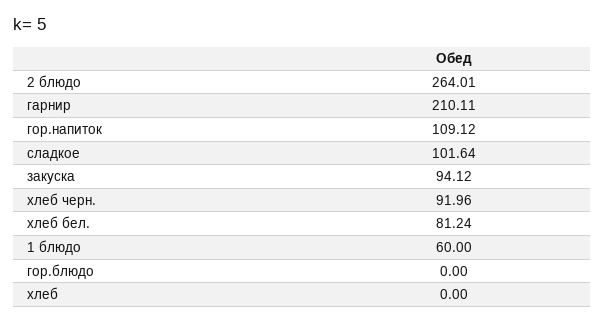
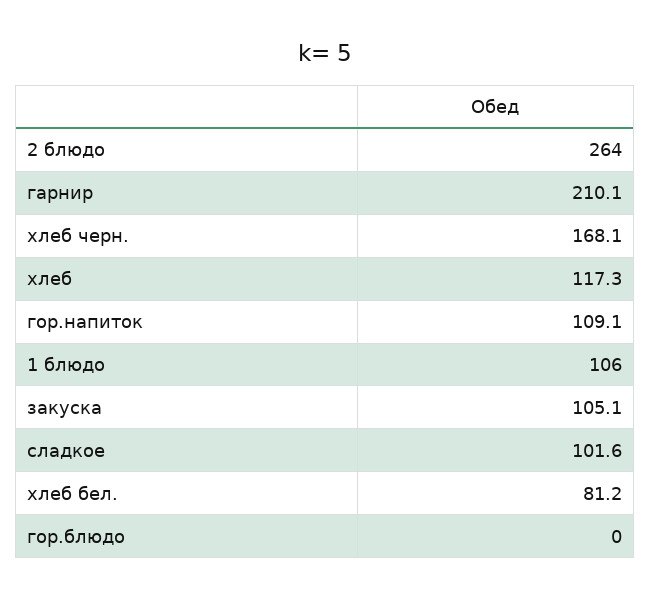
  {
    "2 блюдо": 264.01,
    "гарнир": 210.11,
    "гор.напиток": 109.12,
    "сладкое": 101.64,
-   "закуска": 94.12,
+   "закуска": 105.1,
-   "хлеб черн.": 91.96,
+   "хлеб черн.": 168.1,
    "хлеб бел.": 81.24,
-   "1 блюдо": 60,
+   "1 блюдо": 106,
    "гор.блюдо": 0,
-   "хлеб": 0
+   "хлеб": 117.3
  }

